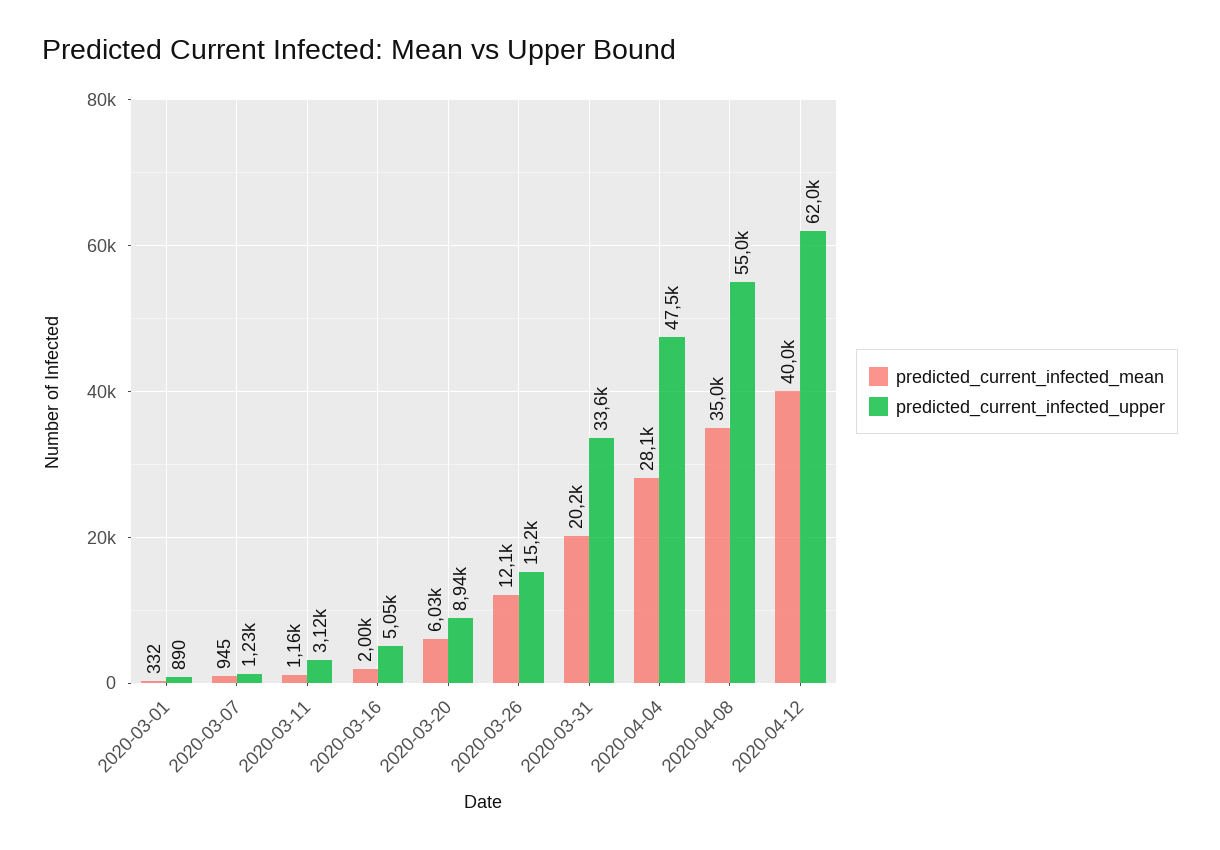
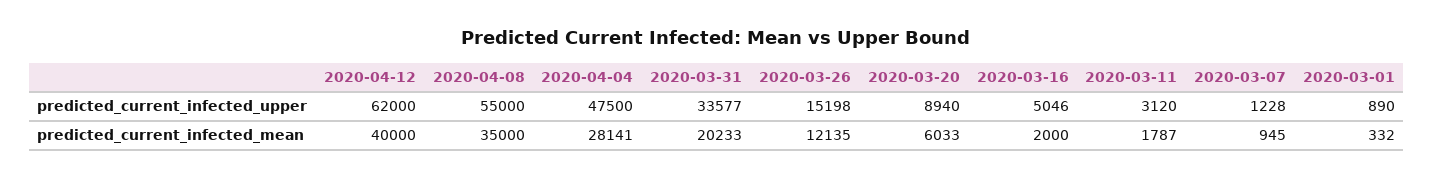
  {
    "predicted_current_infected_mean": {
      "2020-03-01": 332,
      "2020-03-07": 945,
-     "2020-03-11": 1160,
+     "2020-03-11": 1787,
      "2020-03-16": 2000,
      "2020-03-20": 6033,
      "2020-03-26": 12135,
      "2020-03-31": 20233,
      "2020-04-04": 28141,
      "2020-04-08": 35000,
      "2020-04-12": 40000
    },
    "predicted_current_infected_upper": {
      "2020-03-01": 890,
      "2020-03-07": 1228,
      "2020-03-11": 3120,
      "2020-03-16": 5046,
      "2020-03-20": 8940,
      "2020-03-26": 15198,
      "2020-03-31": 33577,
      "2020-04-04": 47500,
      "2020-04-08": 55000,
      "2020-04-12": 62000
    }
  }

